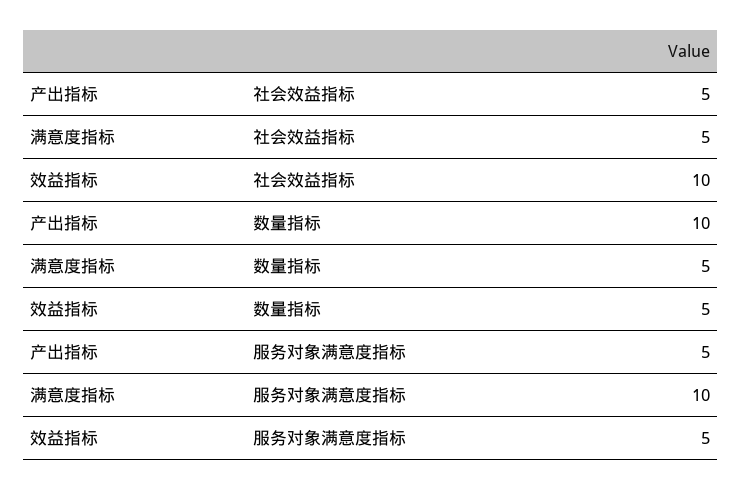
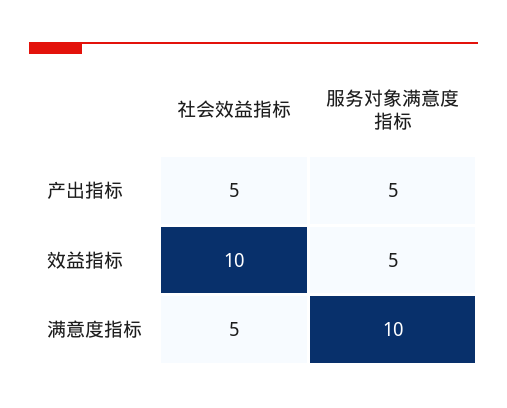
  {
    "产出指标": {
      "社会效益指标": 5,
-     "数量指标": 10,
      "服务对象满意度指标": 5
    },
    "满意度指标": {
      "社会效益指标": 5,
-     "数量指标": 5,
      "服务对象满意度指标": 10
    },
    "效益指标": {
      "社会效益指标": 10,
-     "数量指标": 5,
      "服务对象满意度指标": 5
    }
  }

